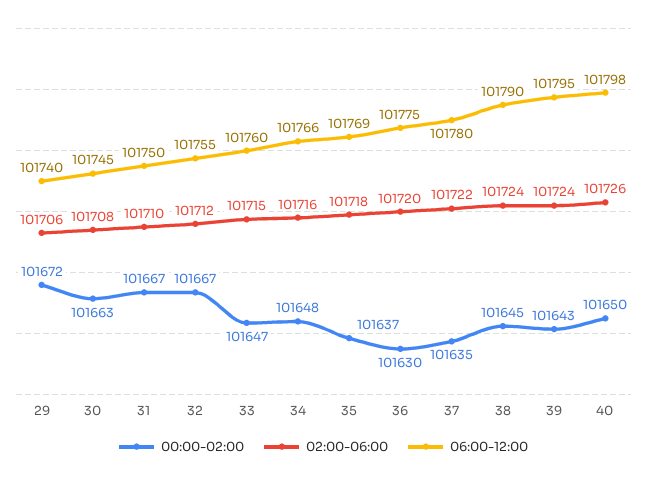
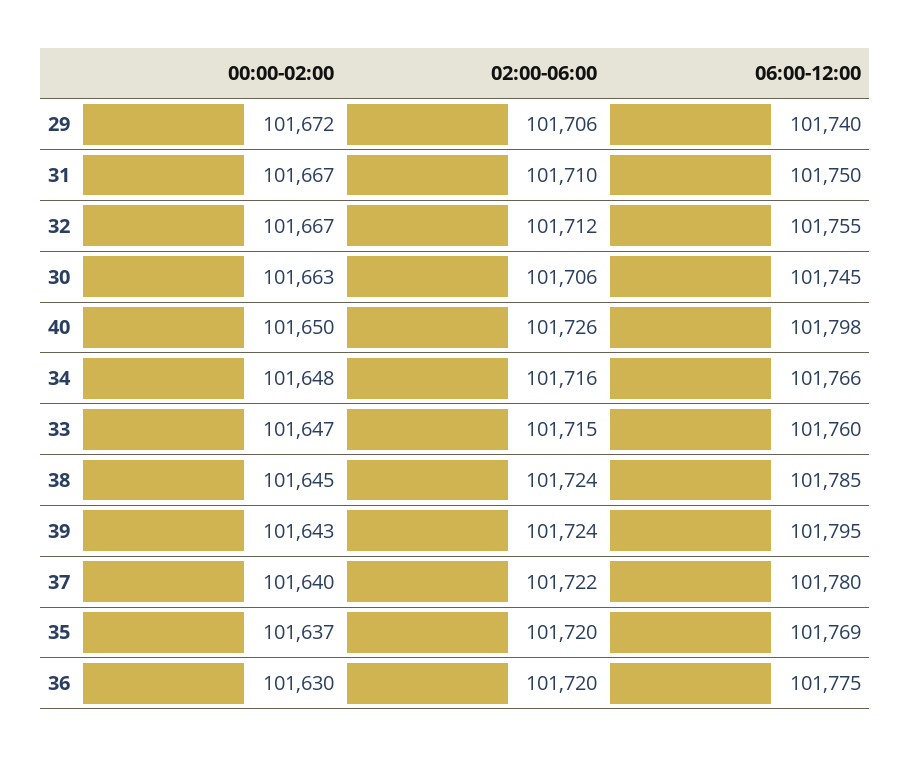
  {
    "00:00-02:00": {
      "29": 101672,
      "30": 101663,
      "31": 101667,
      "32": 101667,
      "33": 101647,
      "34": 101648,
      "35": 101637,
      "36": 101630,
-     "37": 101635,
+     "37": 101640,
      "38": 101645,
      "39": 101643,
      "40": 101650
    },
    "02:00-06:00": {
      "29": 101706,
-     "30": 101708,
+     "30": 101706,
      "31": 101710,
      "32": 101712,
      "33": 101715,
      "34": 101716,
-     "35": 101718,
+     "35": 101720,
      "36": 101720,
      "37": 101722,
      "38": 101724,
      "39": 101724,
      "40": 101726
    },
    "06:00-12:00": {
      "29": 101740,
      "30": 101745,
      "31": 101750,
      "32": 101755,
      "33": 101760,
      "34": 101766,
      "35": 101769,
      "36": 101775,
      "37": 101780,
-     "38": 101790,
+     "38": 101785,
      "39": 101795,
      "40": 101798
    }
  }

